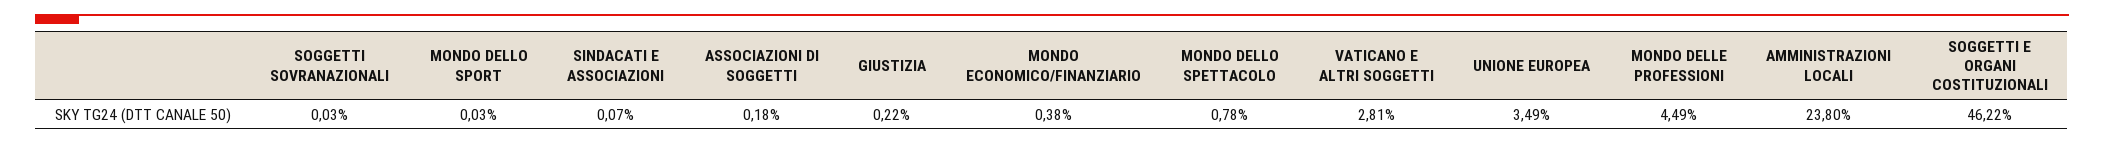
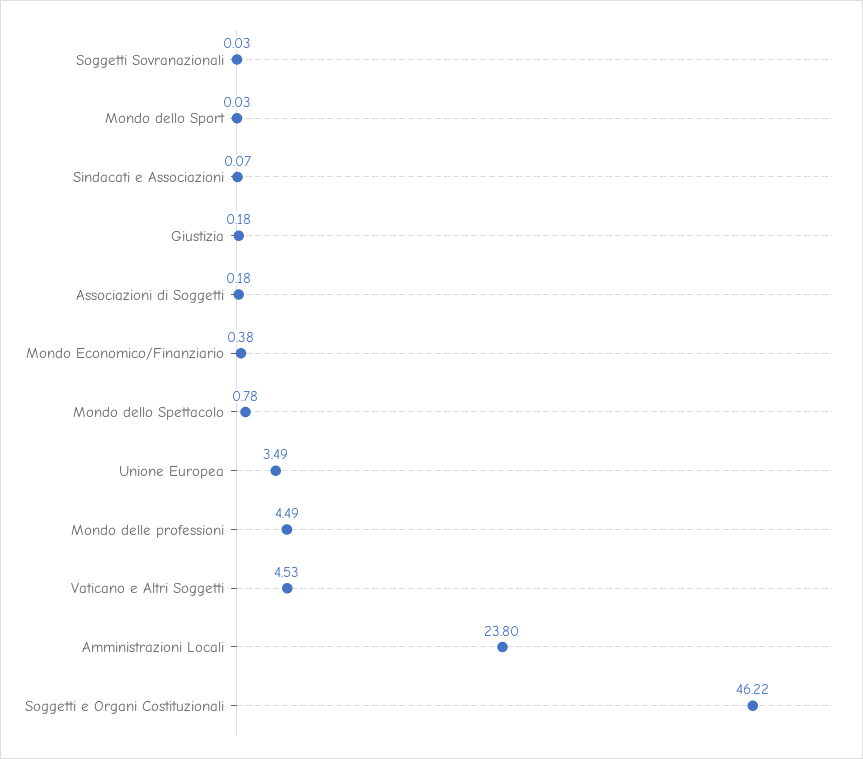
  {
    "SOGGETTI SOVRANAZIONALI": 0.03,
    "MONDO DELLO SPORT": 0.03,
    "SINDACATI E ASSOCIAZIONI": 0.07,
    "ASSOCIAZIONI DI SOGGETTI": 0.18,
-   "GIUSTIZIA": 0.22,
+   "GIUSTIZIA": 0.18,
    "MONDO ECONOMICO/FINANZIARIO": 0.38,
    "MONDO DELLO SPETTACOLO": 0.78,
-   "VATICANO E ALTRI SOGGETTI": 2.81,
+   "VATICANO E ALTRI SOGGETTI": 4.53,
    "UNIONE EUROPEA": 3.49,
    "MONDO DELLE PROFESSIONI": 4.49,
    "AMMINISTRAZIONI LOCALI": 23.8,
    "SOGGETTI E ORGANI COSTITUZIONALI": 46.22
  }

